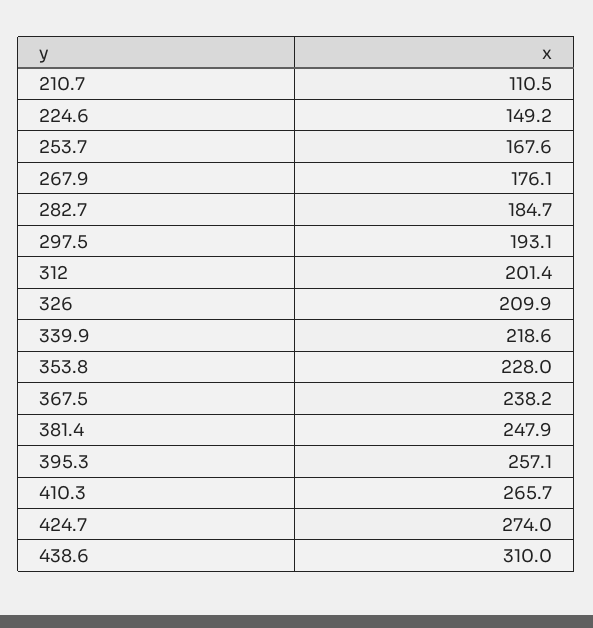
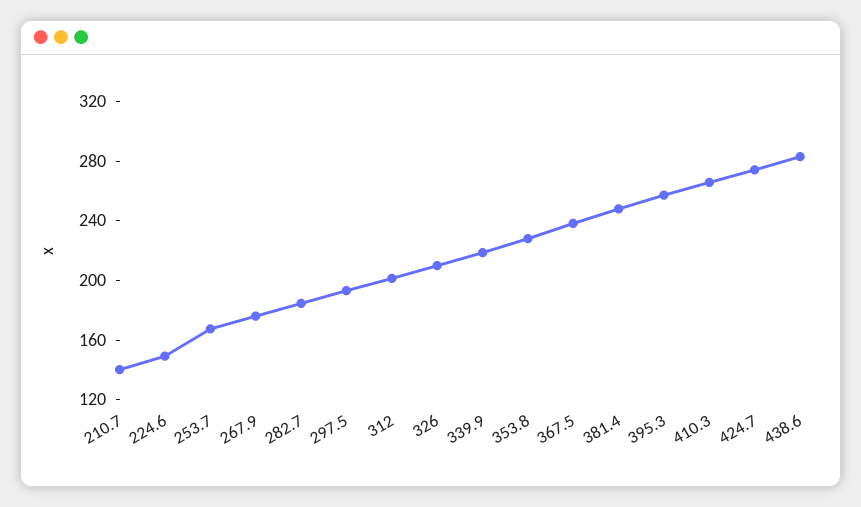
  {
-   "210.7": 110.5,
+   "210.7": 140,
    "224.6": 149.2,
    "253.7": 167.6,
    "267.9": 176.1,
    "282.7": 184.7,
    "297.5": 193.1,
    "312": 201.4,
    "326": 209.9,
    "339.9": 218.6,
    "353.8": 228,
    "367.5": 238.2,
    "381.4": 247.9,
    "395.3": 257.1,
    "410.3": 265.7,
    "424.7": 274,
-   "438.6": 310
+   "438.6": 280
  }

